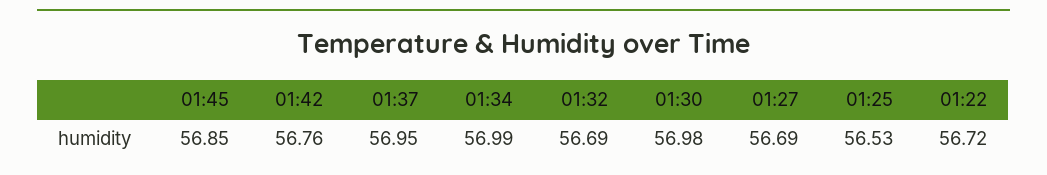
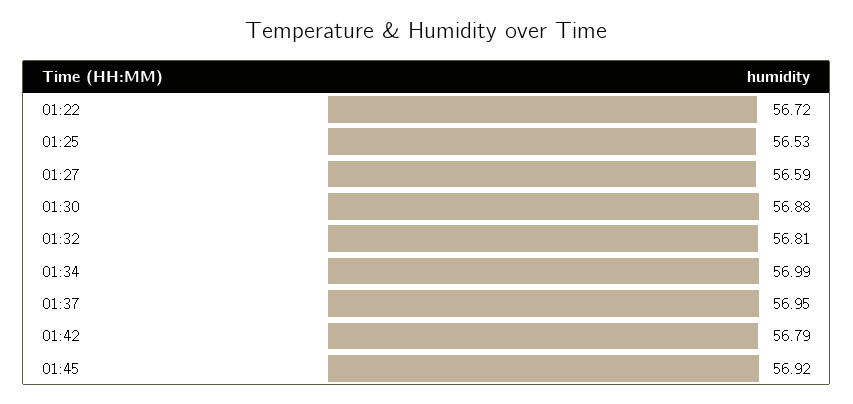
  {
-   "01:45": 56.85,
+   "01:45": 56.92,
-   "01:42": 56.76,
+   "01:42": 56.79,
    "01:37": 56.95,
    "01:34": 56.99,
-   "01:32": 56.69,
+   "01:32": 56.81,
-   "01:30": 56.98,
+   "01:30": 56.88,
-   "01:27": 56.69,
+   "01:27": 56.59,
    "01:25": 56.53,
    "01:22": 56.72
  }

